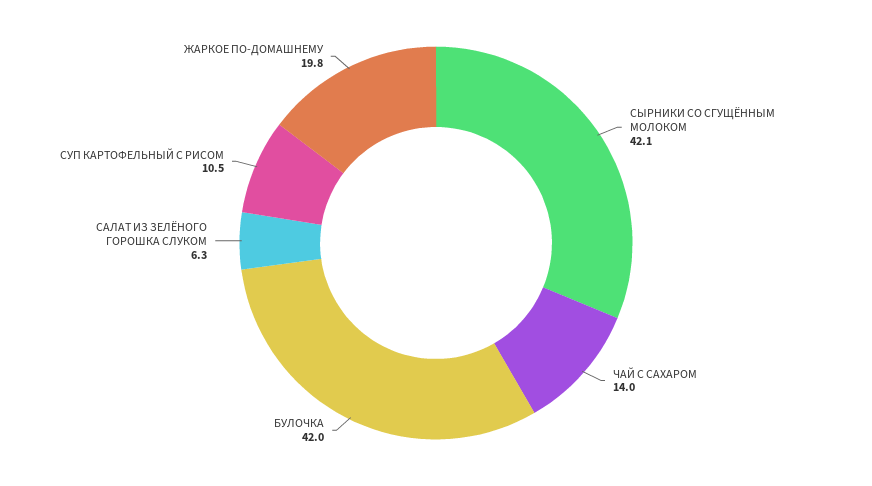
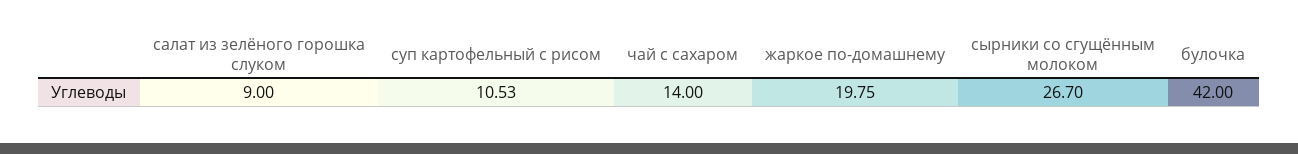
  {
-   "СЫРНИКИ СО СГУЩЁННЫМ МОЛОКОМ": 42.1,
+   "СЫРНИКИ СО СГУЩЁННЫМ МОЛОКОМ": 26.7,
    "ЧАЙ С САХАРОМ": 14,
    "БУЛОЧКА": 42,
-   "САЛАТ ИЗ ЗЕЛЁНОГО ГОРОШКА СЛУКОМ": 6.3,
+   "САЛАТ ИЗ ЗЕЛЁНОГО ГОРОШКА СЛУКОМ": 9,
    "СУП КАРТОФЕЛЬНЫЙ С РИСОМ": 10.53,
    "ЖАРКОЕ ПО-ДОМАШНЕМУ": 19.75
  }

